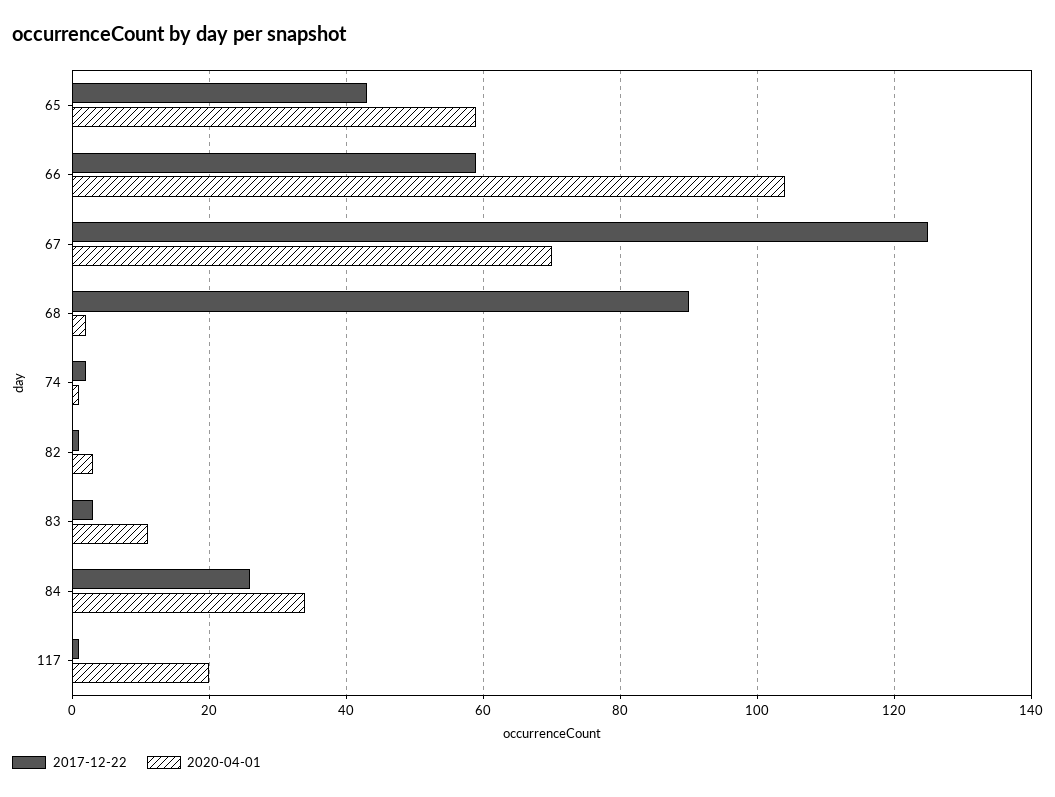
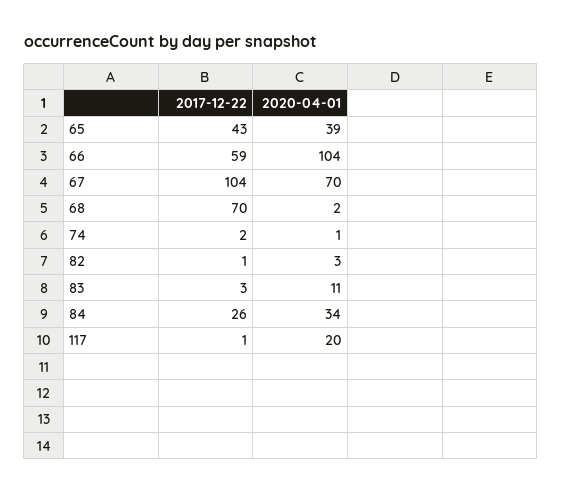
  {
    "2017-12-22": {
      "65": 43,
      "66": 59,
-     "67": 125,
+     "67": 104,
-     "68": 90,
+     "68": 70,
      "74": 2,
      "82": 1,
      "83": 3,
      "84": 26,
      "117": 1
    },
    "2020-04-01": {
-     "65": 60,
+     "65": 39,
      "66": 104,
      "67": 70,
      "68": 2,
      "74": 1,
      "82": 3,
      "83": 11,
      "84": 34,
      "117": 20
    }
  }

